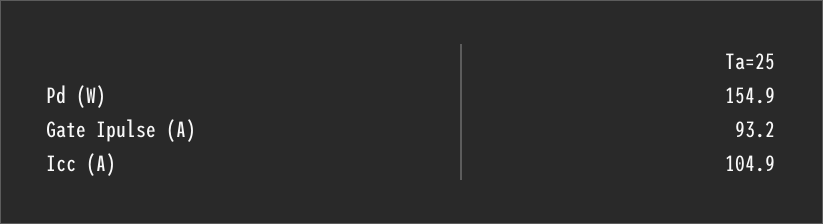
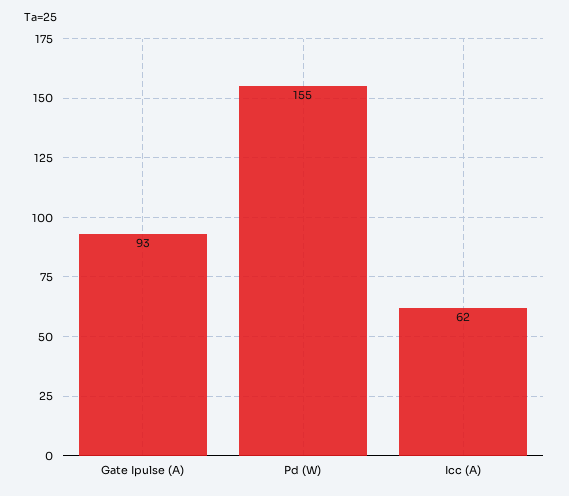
  {
    "Pd (W)": 154.9,
    "Gate Ipulse (A)": 93.2,
-   "Icc (A)": 104.9
+   "Icc (A)": 62
  }

